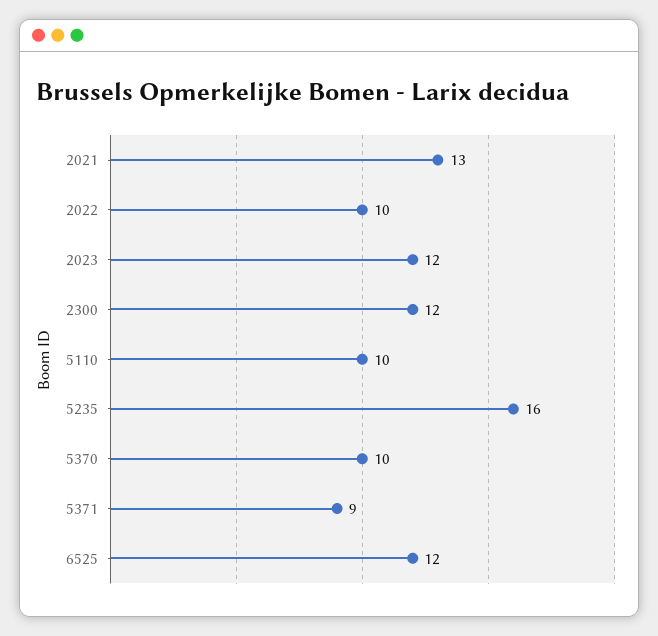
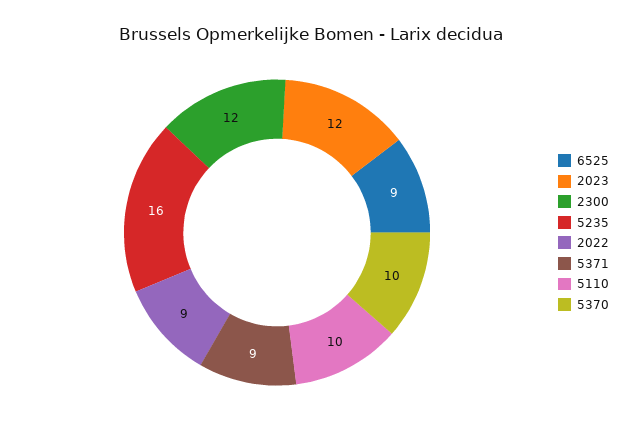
  {
-   "2021": 13,
-   "2022": 10,
+   "2022": 9,
    "2023": 12,
    "2300": 12,
    "5110": 10,
    "5235": 16,
    "5370": 10,
    "5371": 9,
-   "6525": 12
+   "6525": 9
  }

